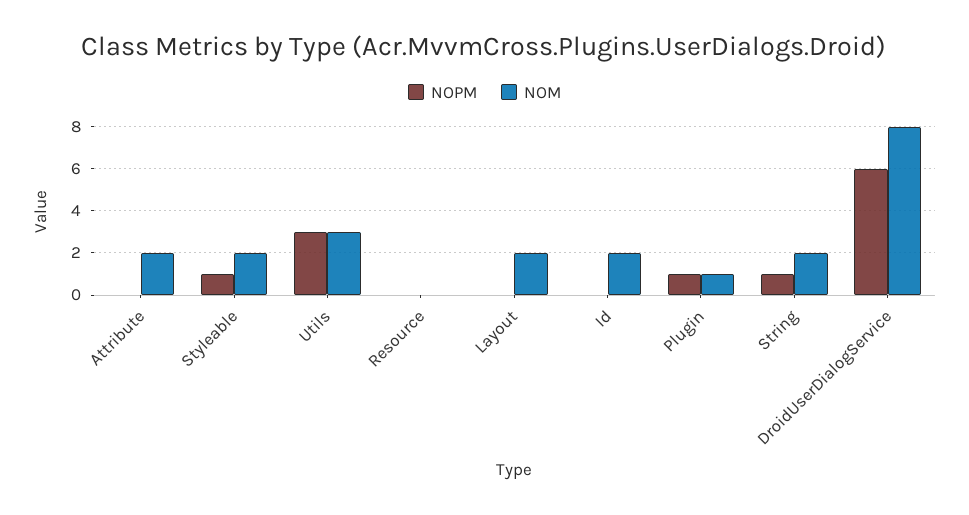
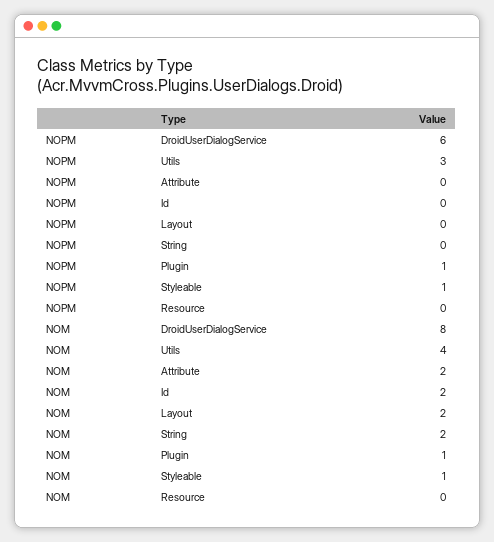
  {
    "NOPM": {
      "Attribute": 0,
      "Styleable": 1,
      "Utils": 3,
      "Resource": 0,
      "Layout": 0,
      "Id": 0,
      "Plugin": 1,
-     "String": 1,
+     "String": 0,
      "DroidUserDialogService": 6
    },
    "NOM": {
      "Attribute": 2,
-     "Styleable": 2,
+     "Styleable": 1,
-     "Utils": 3,
+     "Utils": 4,
      "Resource": 0,
      "Layout": 2,
      "Id": 2,
      "Plugin": 1,
      "String": 2,
      "DroidUserDialogService": 8
    }
  }

